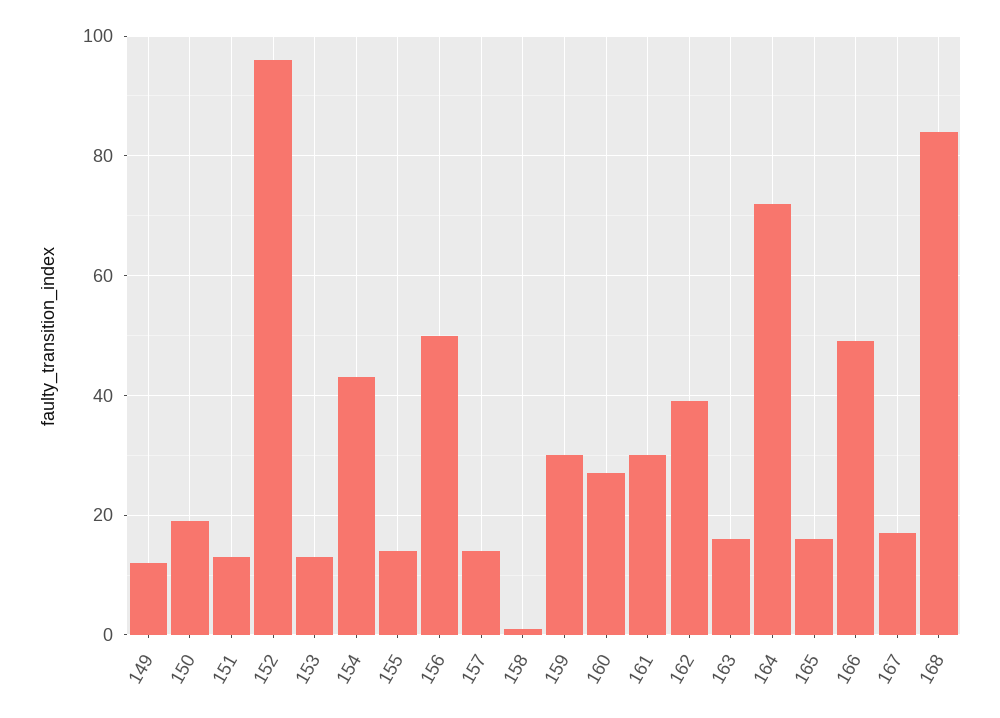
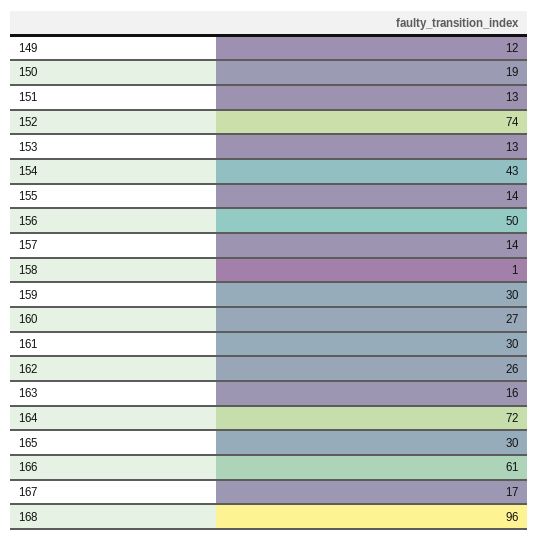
  {
    "149": 12,
    "150": 19,
    "151": 13,
-   "152": 95,
+   "152": 74,
    "153": 13,
    "154": 43,
    "155": 14,
    "156": 50,
    "157": 14,
    "158": 1,
    "159": 30,
    "160": 27,
    "161": 30,
-   "162": 40,
+   "162": 26,
    "163": 16,
    "164": 72,
-   "165": 15,
+   "165": 30,
-   "166": 50,
+   "166": 61,
    "167": 17,
-   "168": 85
+   "168": 96
  }

